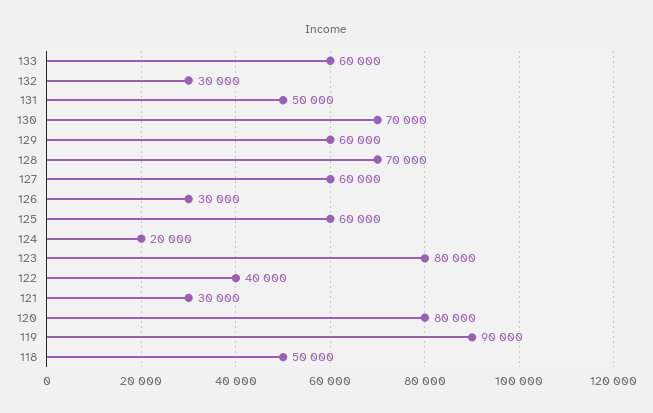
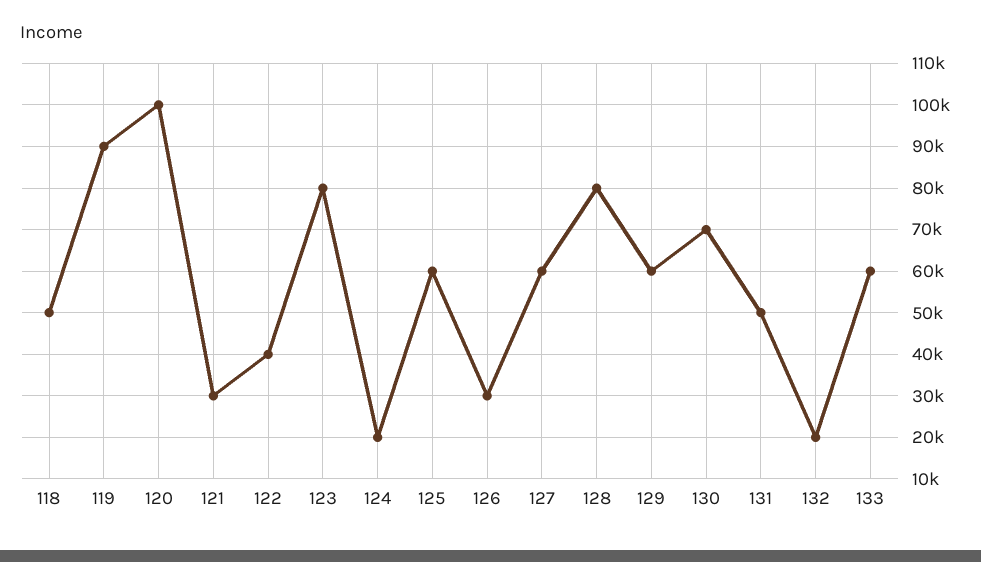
  {
    "133": 60000,
-   "132": 30000,
+   "132": 20000,
    "131": 50000,
    "130": 70000,
    "129": 60000,
-   "128": 70000,
+   "128": 80000,
    "127": 60000,
    "126": 30000,
    "125": 60000,
    "124": 20000,
    "123": 80000,
    "122": 40000,
    "121": 30000,
-   "120": 80000,
+   "120": 100000,
    "119": 90000,
    "118": 50000
  }

